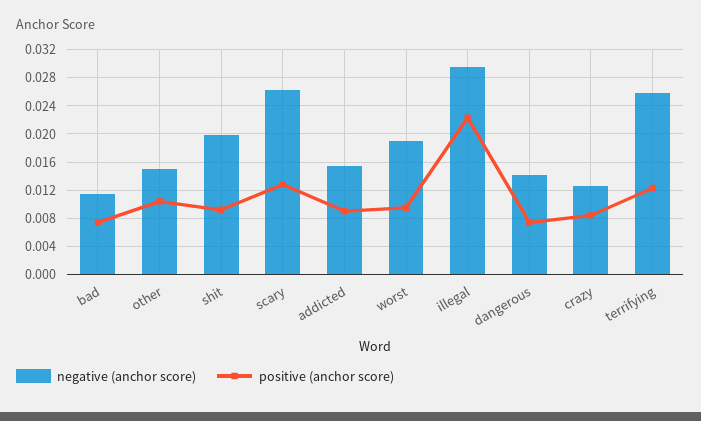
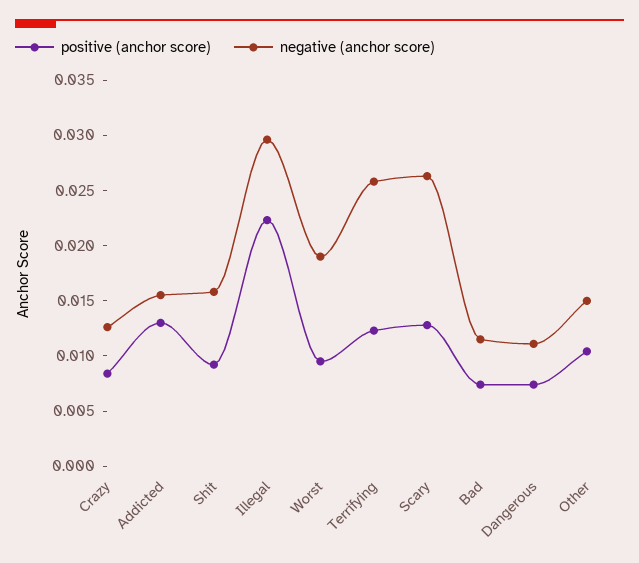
  {
    "negative (anchor score)": {
      "bad": 0.012,
      "other": 0.015,
-     "shit": 0.02,
+     "shit": 0.016,
      "scary": 0.026,
      "addicted": 0.016,
      "worst": 0.019,
      "illegal": 0.03,
-     "dangerous": 0.014,
+     "dangerous": 0.011,
      "crazy": 0.013,
      "terrifying": 0.026
    },
    "positive (anchor score)": {
      "bad": 0.007,
      "other": 0.01,
      "shit": 0.009,
      "scary": 0.013,
-     "addicted": 0.009,
+     "addicted": 0.013,
      "worst": 0.01,
      "illegal": 0.022,
      "dangerous": 0.007,
      "crazy": 0.008,
      "terrifying": 0.012
    }
  }

